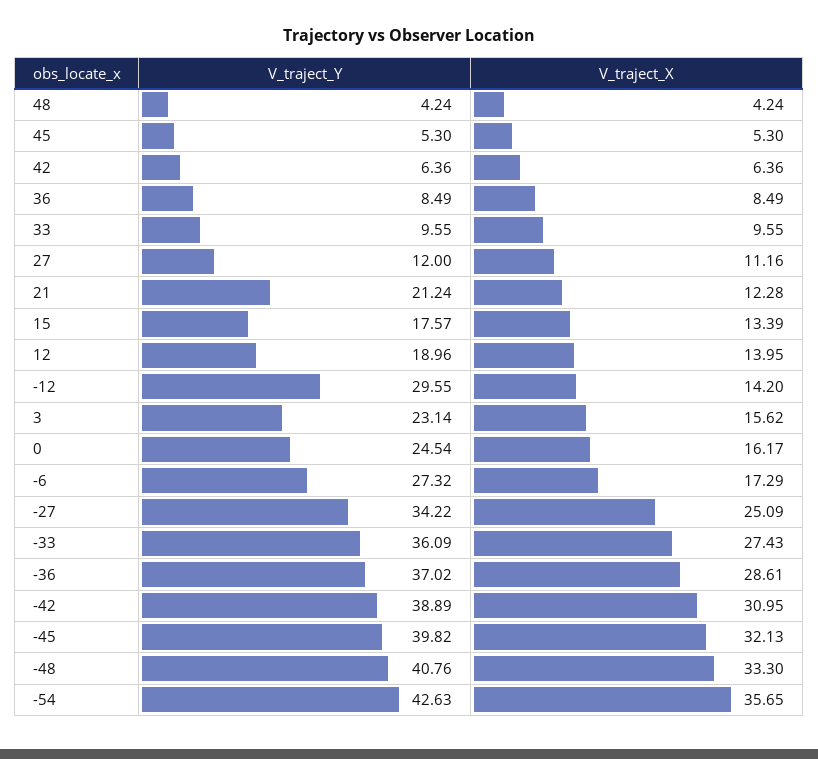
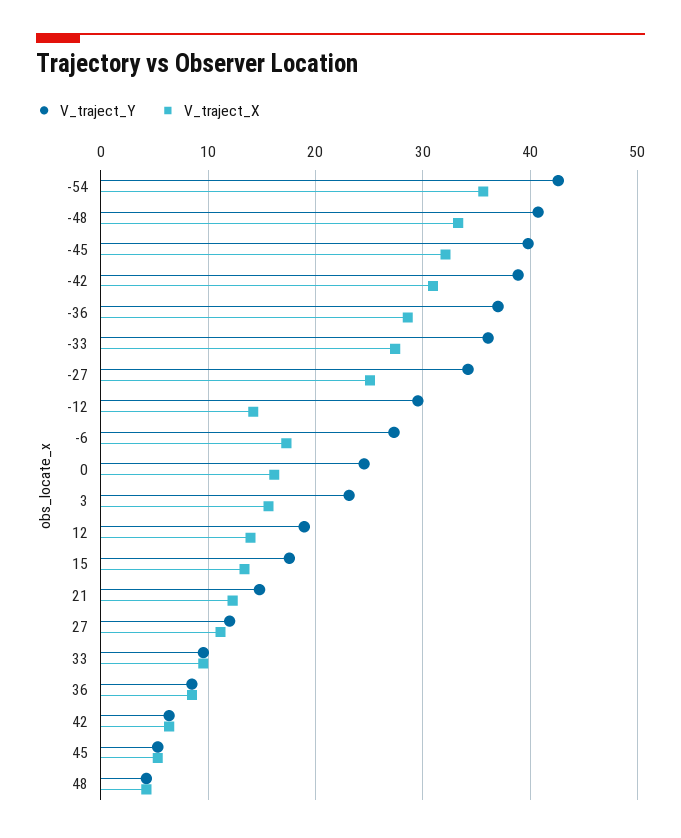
  {
    "V_traject_Y": {
      "48": 4.24,
      "45": 5.3,
      "42": 6.36,
      "36": 8.49,
      "33": 9.55,
      "27": 12,
-     "21": 21.24,
+     "21": 15,
      "15": 17.57,
      "12": 18.96,
      "-12": 29.55,
      "3": 23.14,
      "0": 24.54,
      "-6": 27.32,
      "-27": 34.22,
      "-33": 36.09,
      "-36": 37.02,
      "-42": 38.89,
      "-45": 39.82,
      "-48": 40.76,
      "-54": 42.63
    },
    "V_traject_X": {
      "48": 4.24,
      "45": 5.3,
      "42": 6.36,
      "36": 8.49,
      "33": 9.55,
      "27": 11.16,
      "21": 12.28,
      "15": 13.39,
      "12": 13.95,
      "-12": 14.2,
      "3": 15.62,
      "0": 16.17,
      "-6": 17.29,
      "-27": 25.09,
      "-33": 27.43,
      "-36": 28.61,
      "-42": 30.95,
      "-45": 32.13,
      "-48": 33.3,
      "-54": 35.65
    }
  }

